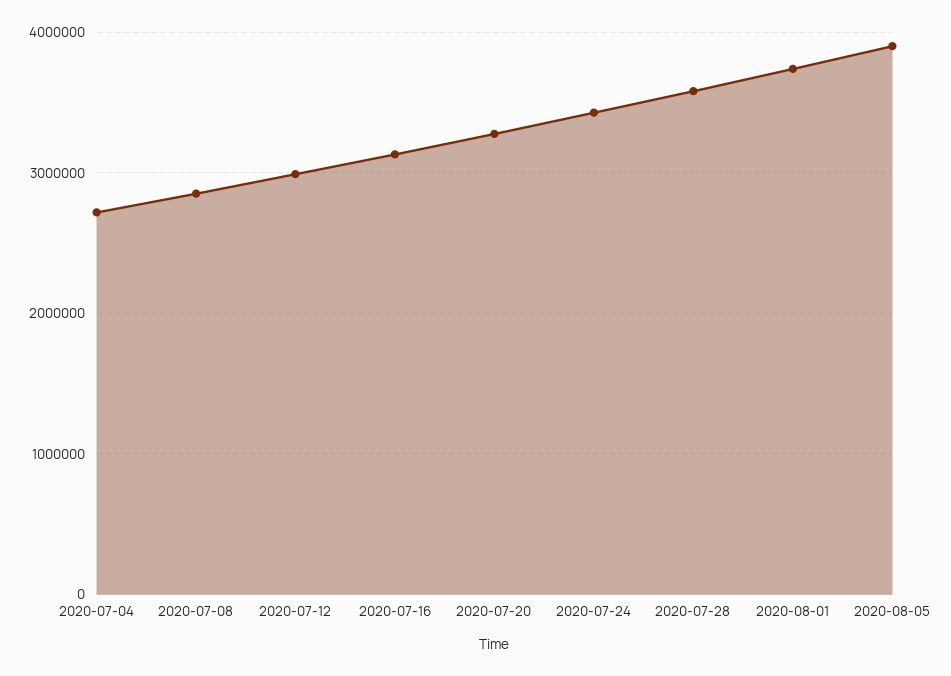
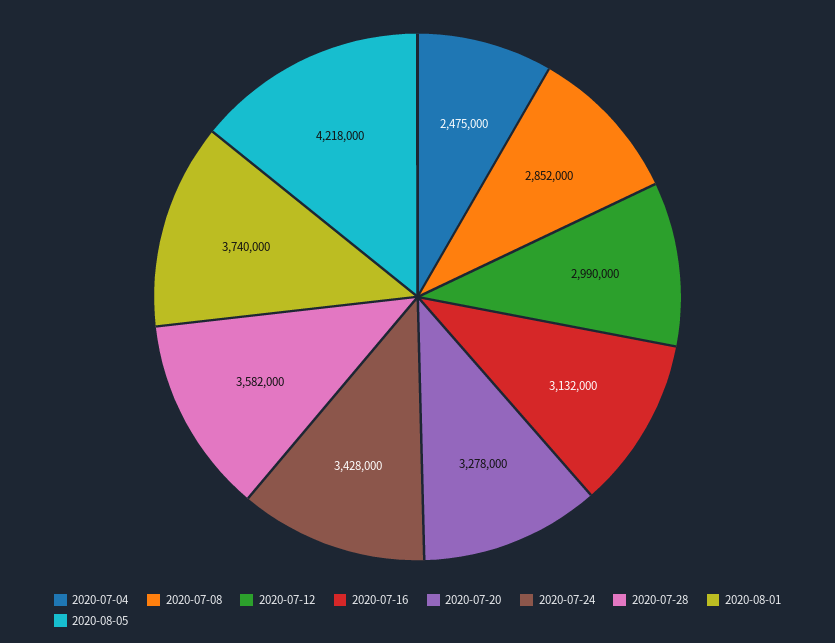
  {
-   "2020-07-04": 2700000,
+   "2020-07-04": 2475000,
    "2020-07-08": 2852000,
    "2020-07-12": 2990000,
    "2020-07-16": 3132000,
    "2020-07-20": 3278000,
    "2020-07-24": 3428000,
    "2020-07-28": 3582000,
    "2020-08-01": 3740000,
-   "2020-08-05": 3900000
+   "2020-08-05": 4218000
  }

